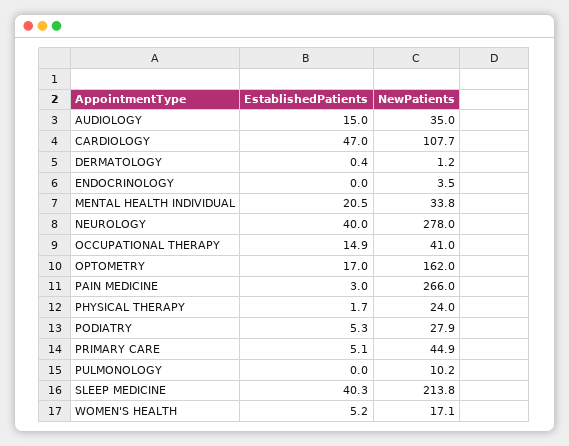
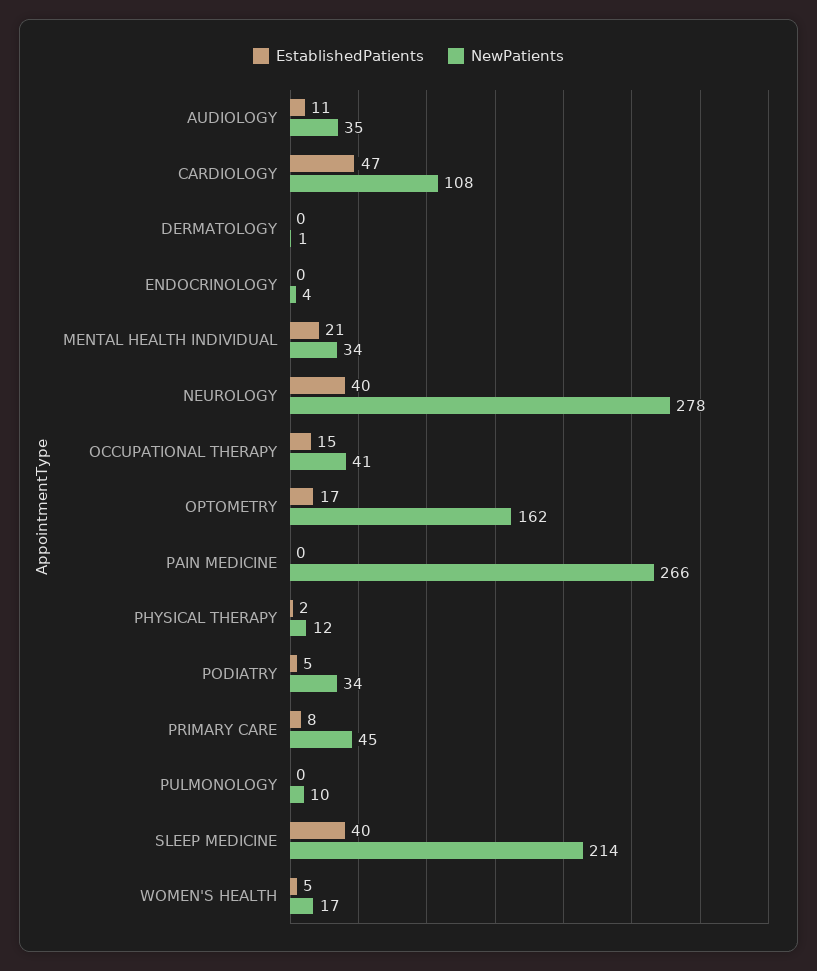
  {
    "EstablishedPatients": {
-     "AUDIOLOGY": 15,
+     "AUDIOLOGY": 11,
      "CARDIOLOGY": 47,
      "DERMATOLOGY": 0.4,
      "ENDOCRINOLOGY": 0,
      "MENTAL HEALTH INDIVIDUAL": 20.5,
      "NEUROLOGY": 40,
      "OCCUPATIONAL THERAPY": 14.9,
      "OPTOMETRY": 17,
-     "PAIN MEDICINE": 3,
+     "PAIN MEDICINE": 0,
      "PHYSICAL THERAPY": 1.7,
      "PODIATRY": 5.3,
-     "PRIMARY CARE": 5.1,
+     "PRIMARY CARE": 8,
      "PULMONOLOGY": 0,
      "SLEEP MEDICINE": 40.3,
      "WOMEN'S HEALTH": 5.2
    },
    "NewPatients": {
      "AUDIOLOGY": 35,
      "CARDIOLOGY": 107.7,
      "DERMATOLOGY": 1.2,
      "ENDOCRINOLOGY": 3.5,
      "MENTAL HEALTH INDIVIDUAL": 33.8,
      "NEUROLOGY": 278,
      "OCCUPATIONAL THERAPY": 41,
      "OPTOMETRY": 162,
      "PAIN MEDICINE": 266,
-     "PHYSICAL THERAPY": 24,
+     "PHYSICAL THERAPY": 12,
-     "PODIATRY": 27.9,
+     "PODIATRY": 34,
      "PRIMARY CARE": 44.9,
      "PULMONOLOGY": 10.2,
      "SLEEP MEDICINE": 213.8,
      "WOMEN'S HEALTH": 17.1
    }
  }

